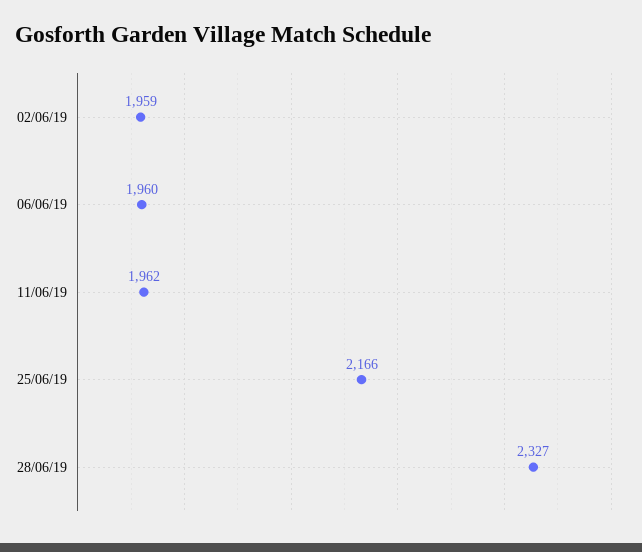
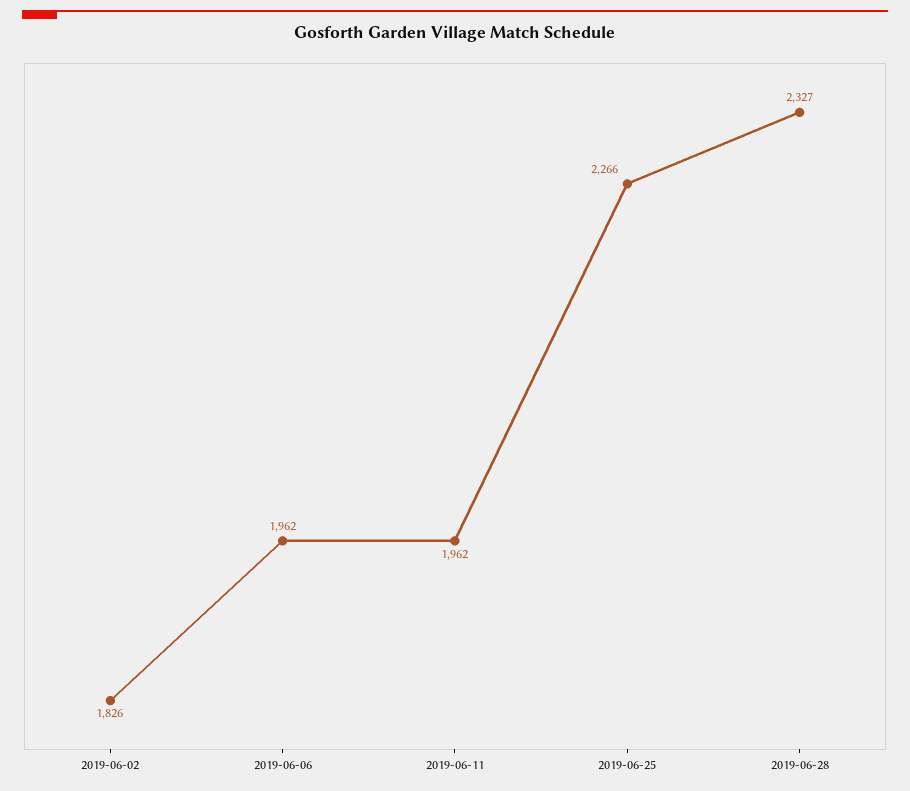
  {
-   "02/06/19": 1959,
+   "02/06/19": 1826,
-   "06/06/19": 1960,
+   "06/06/19": 1962,
    "11/06/19": 1962,
-   "25/06/19": 2166,
+   "25/06/19": 2266,
    "28/06/19": 2327
  }

